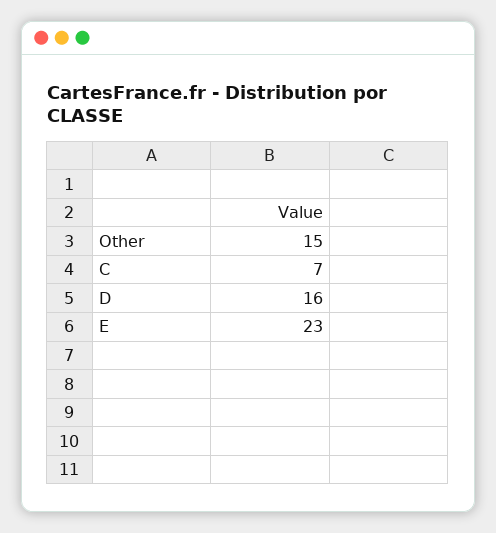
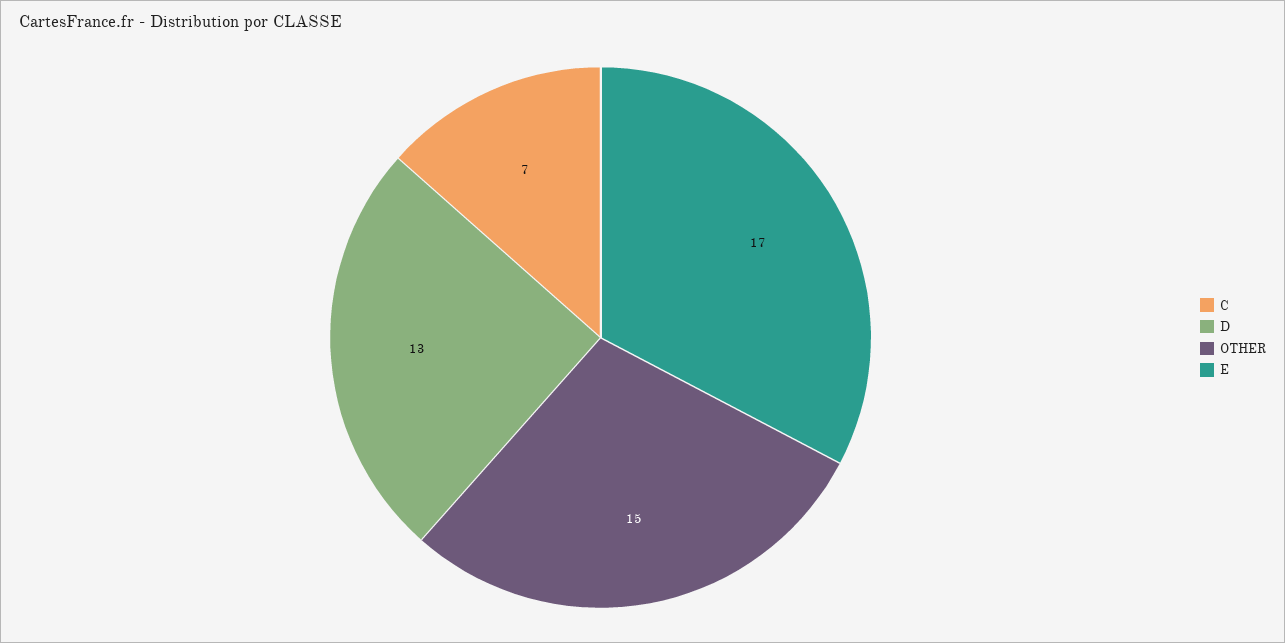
  {
    "Other": 15,
    "C": 7,
-   "D": 16,
+   "D": 13,
-   "E": 23
+   "E": 17
  }

